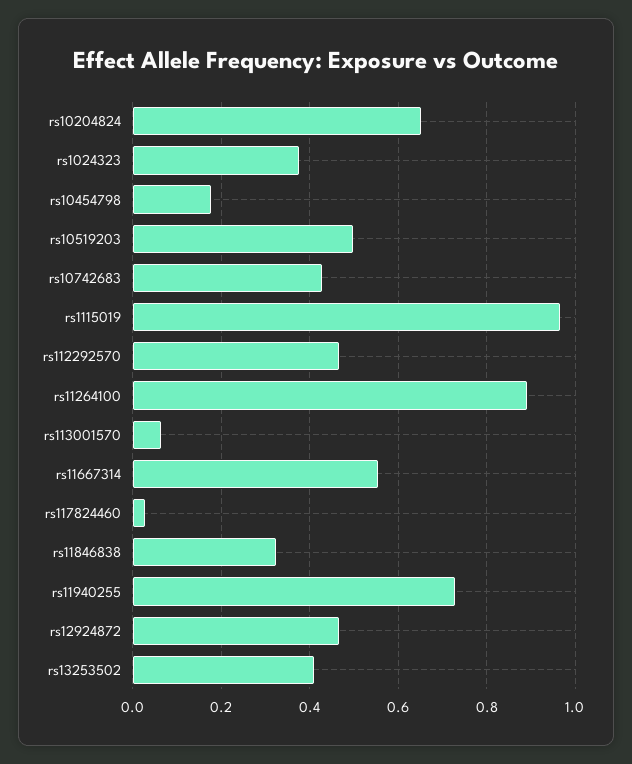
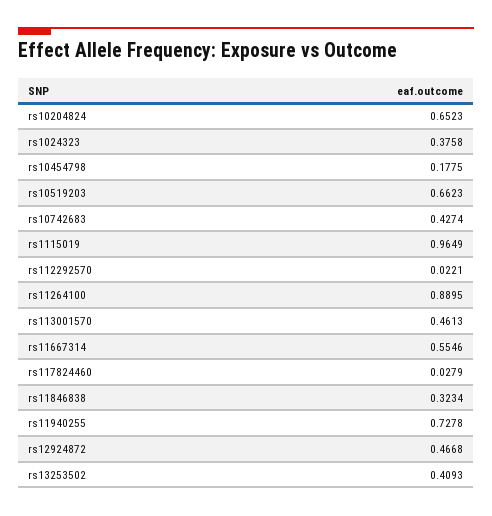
  {
    "rs10204824": 0.6523,
    "rs1024323": 0.3758,
    "rs10454798": 0.1775,
-   "rs10519203": 0.5,
+   "rs10519203": 0.6623,
    "rs10742683": 0.4274,
    "rs1115019": 0.9649,
-   "rs112292570": 0.46,
+   "rs112292570": 0.0221,
    "rs11264100": 0.8895,
-   "rs113001570": 0.06,
+   "rs113001570": 0.4613,
    "rs11667314": 0.5546,
    "rs117824460": 0.0279,
    "rs11846838": 0.3234,
    "rs11940255": 0.7278,
    "rs12924872": 0.4668,
    "rs13253502": 0.4093
  }

